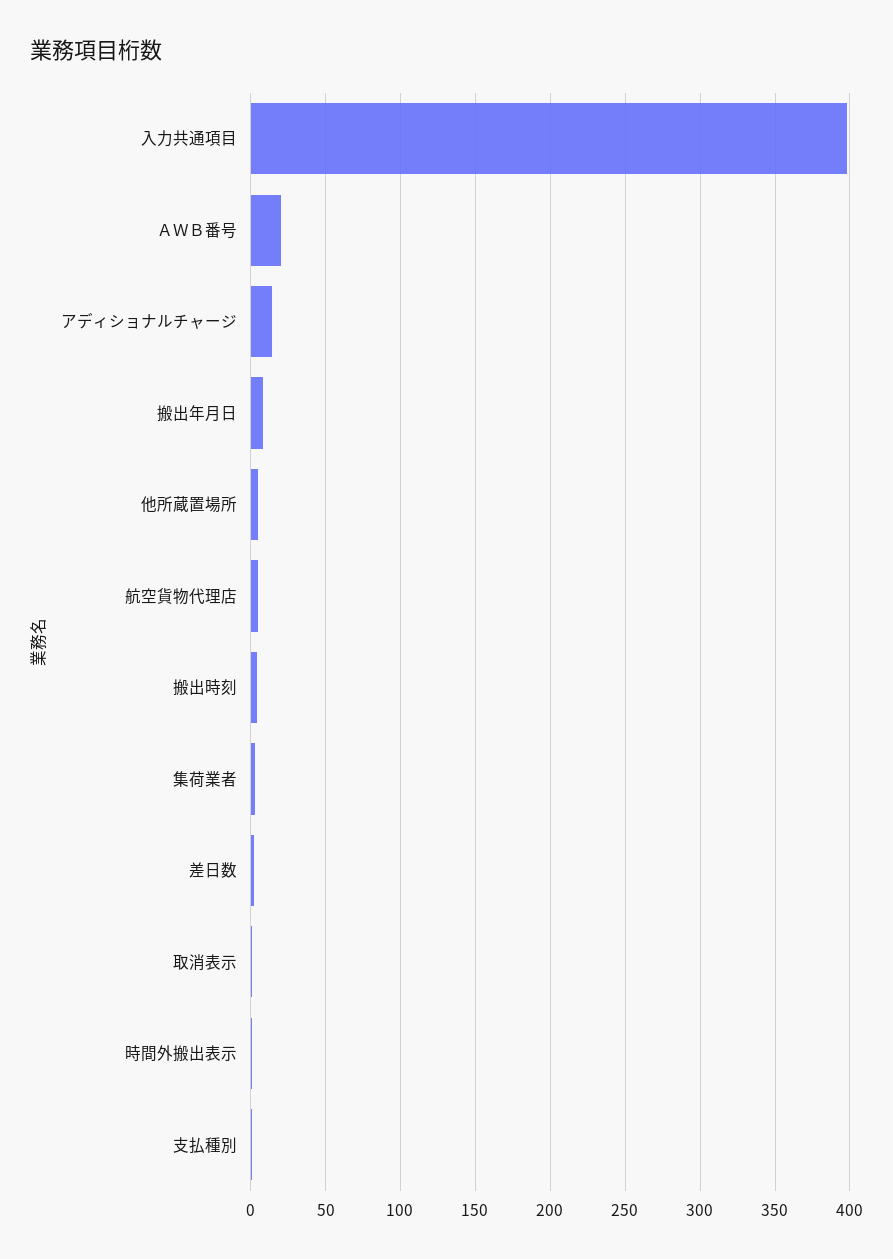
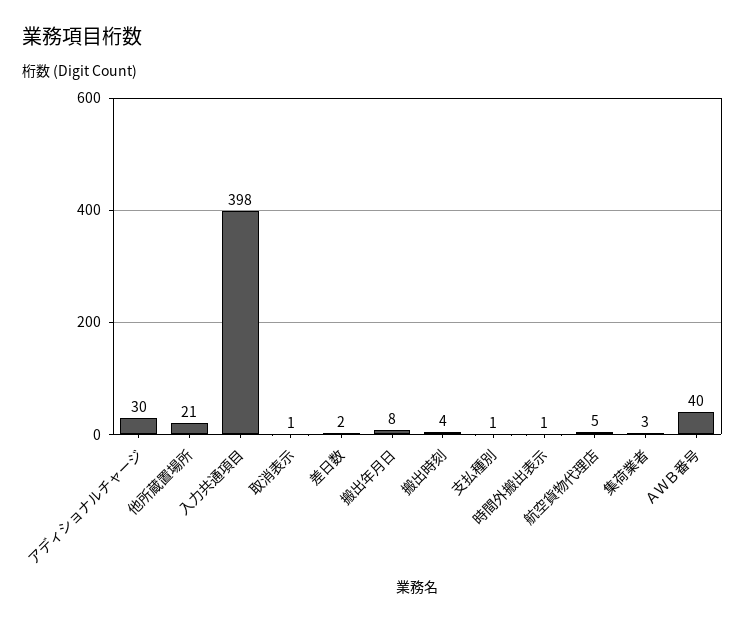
  {
    "入力共通項目": 398,
-   "ＡＷＢ番号": 20,
+   "ＡＷＢ番号": 40,
-   "アディショナルチャージ": 15,
+   "アディショナルチャージ": 30,
    "搬出年月日": 8,
-   "他所蔵置場所": 5,
+   "他所蔵置場所": 21,
    "航空貨物代理店": 5,
    "搬出時刻": 4,
    "集荷業者": 3,
    "差日数": 2,
    "取消表示": 1,
    "時間外搬出表示": 1,
    "支払種別": 1
  }

